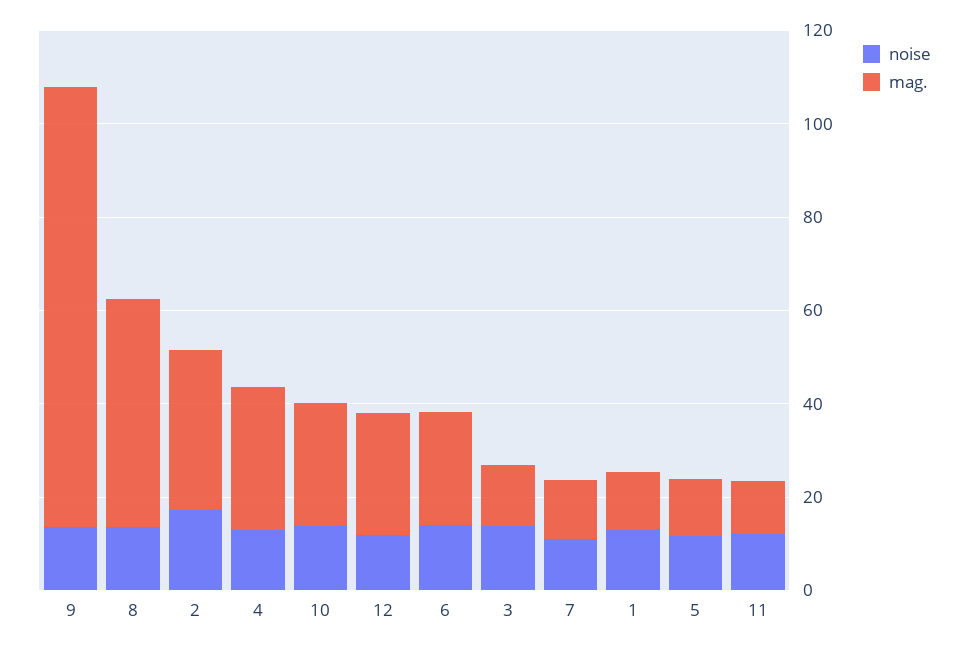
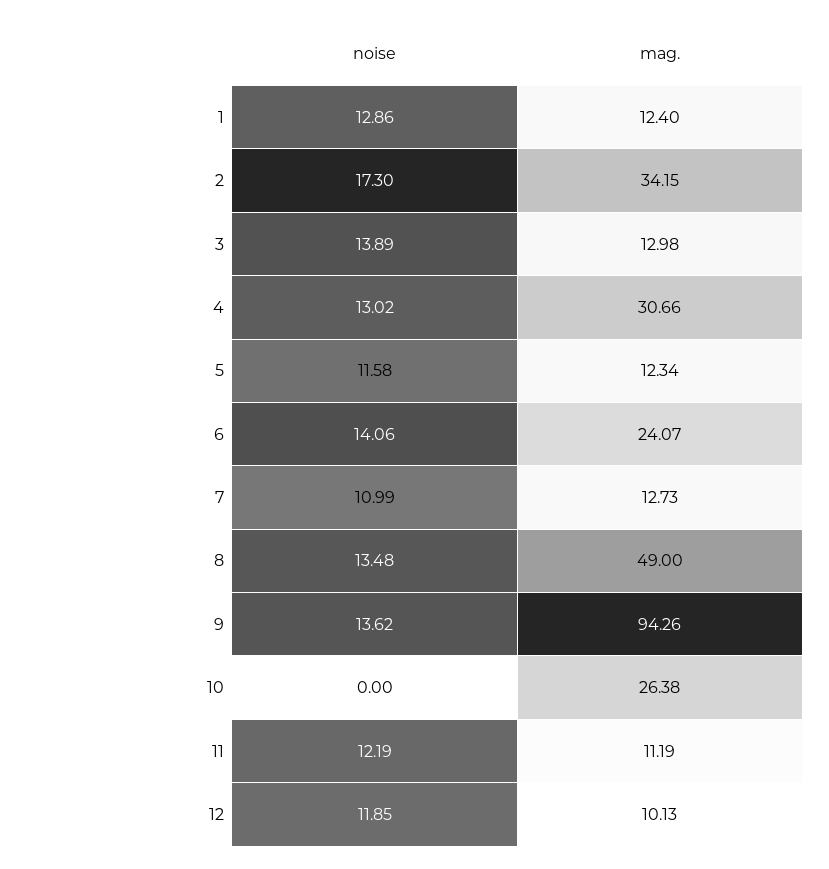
  {
    "noise": {
      "9": 13.62,
      "8": 13.48,
      "2": 17.3,
      "4": 13.02,
-     "10": 15,
+     "10": 0,
      "12": 11.85,
      "6": 14.06,
      "3": 13.89,
      "7": 10.99,
      "1": 12.86,
      "5": 11.58,
      "11": 12.19
    },
    "mag.": {
      "9": 94.26,
      "8": 49,
      "2": 34.15,
      "4": 30.66,
      "10": 26.38,
-     "12": 25,
+     "12": 10.13,
      "6": 24.07,
      "3": 12.98,
      "7": 12.73,
      "1": 12.4,
      "5": 12.34,
      "11": 11.19
    }
  }

